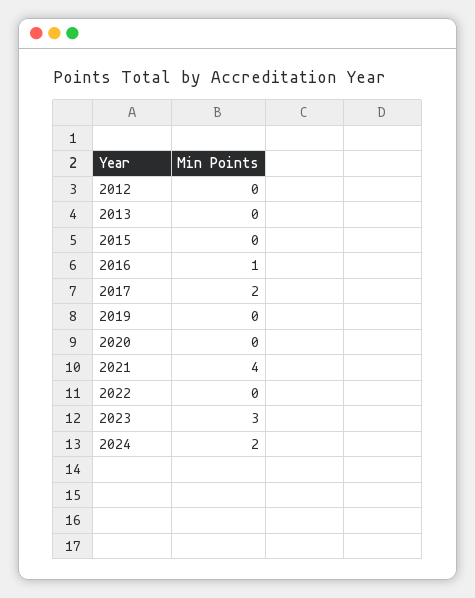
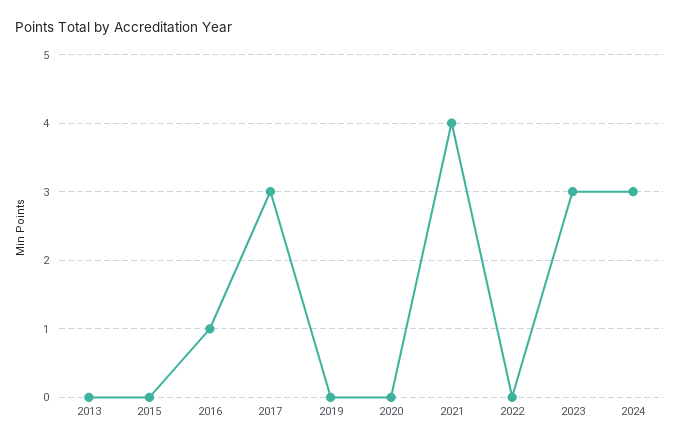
  {
-   "2012": 0,
    "2013": 0,
    "2015": 0,
    "2016": 1,
-   "2017": 2,
+   "2017": 3,
    "2019": 0,
    "2020": 0,
    "2021": 4,
    "2022": 0,
    "2023": 3,
-   "2024": 2
+   "2024": 3
  }

